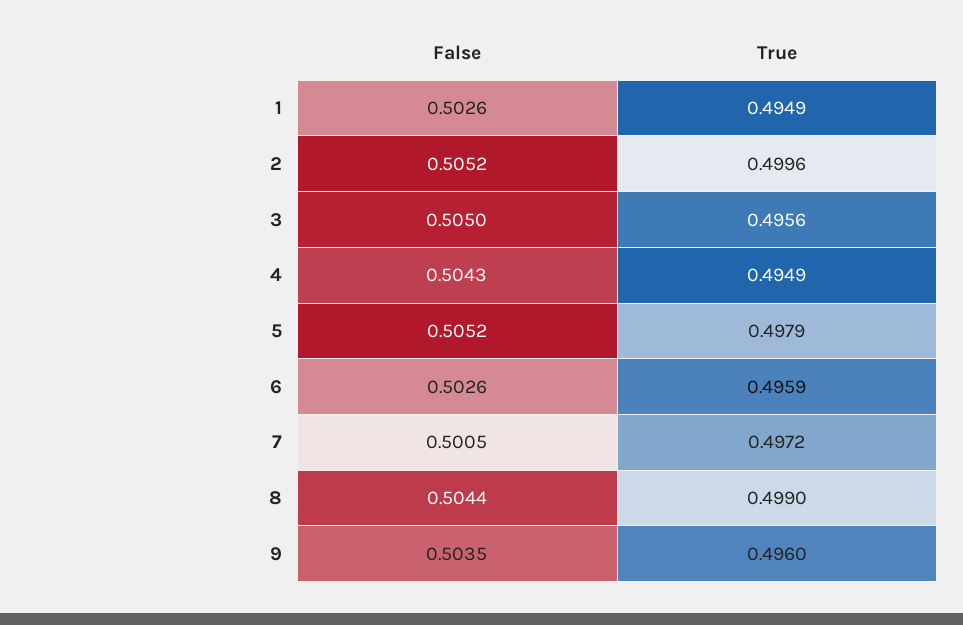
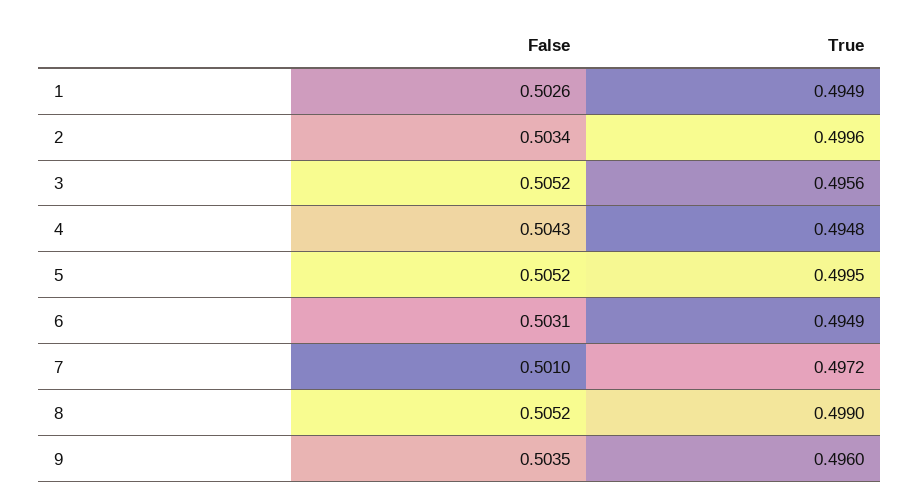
  {
    "False": {
      "1": 0.5026,
-     "2": 0.5052,
+     "2": 0.5034,
-     "3": 0.505,
+     "3": 0.5052,
      "4": 0.5043,
      "5": 0.5052,
-     "6": 0.5026,
+     "6": 0.5031,
-     "7": 0.5005,
+     "7": 0.501,
-     "8": 0.5044,
+     "8": 0.5052,
      "9": 0.5035
    },
    "True": {
      "1": 0.4949,
      "2": 0.4996,
      "3": 0.4956,
-     "4": 0.4949,
+     "4": 0.4948,
-     "5": 0.4979,
+     "5": 0.4995,
-     "6": 0.4959,
+     "6": 0.4949,
      "7": 0.4972,
      "8": 0.499,
      "9": 0.496
    }
  }

